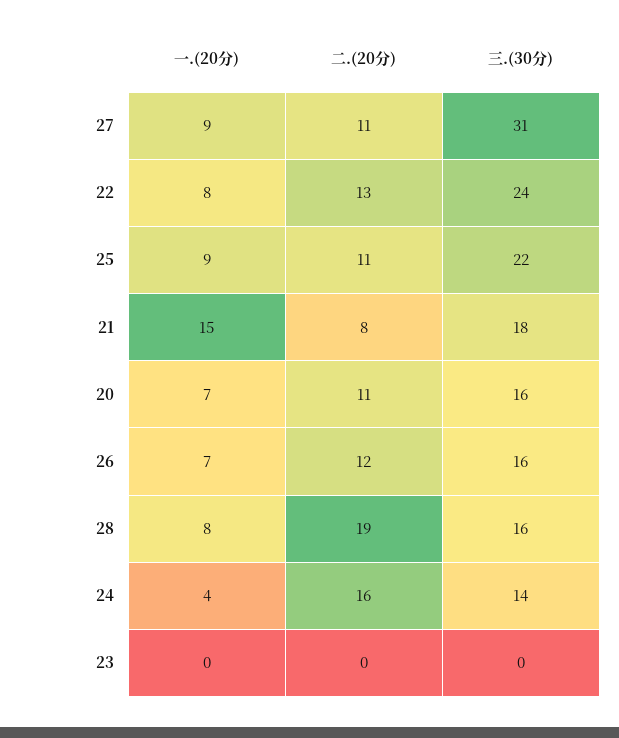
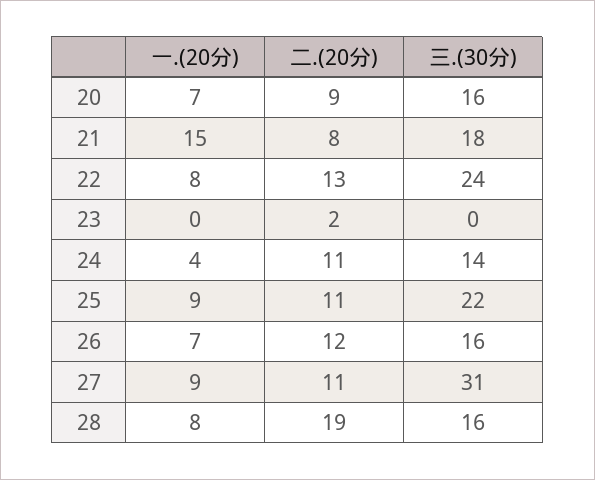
  {
    "一.(20分)": {
      "27": 9,
      "22": 8,
      "25": 9,
      "21": 15,
      "20": 7,
      "26": 7,
      "28": 8,
      "24": 4,
      "23": 0
    },
    "二.(20分)": {
      "27": 11,
      "22": 13,
      "25": 11,
      "21": 8,
-     "20": 11,
+     "20": 9,
      "26": 12,
      "28": 19,
-     "24": 16,
+     "24": 11,
-     "23": 0
+     "23": 2
    },
    "三.(30分)": {
      "27": 31,
      "22": 24,
      "25": 22,
      "21": 18,
      "20": 16,
      "26": 16,
      "28": 16,
      "24": 14,
      "23": 0
    }
  }

